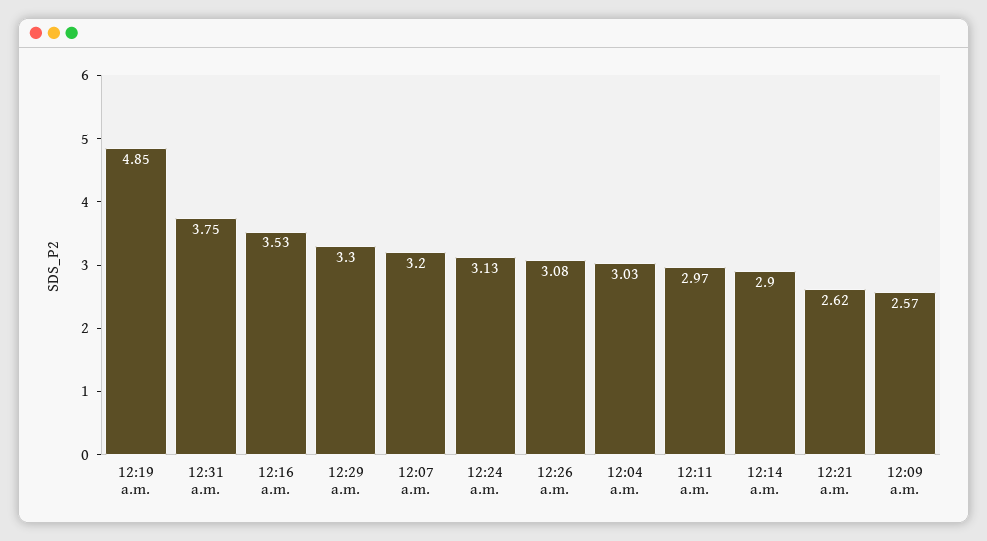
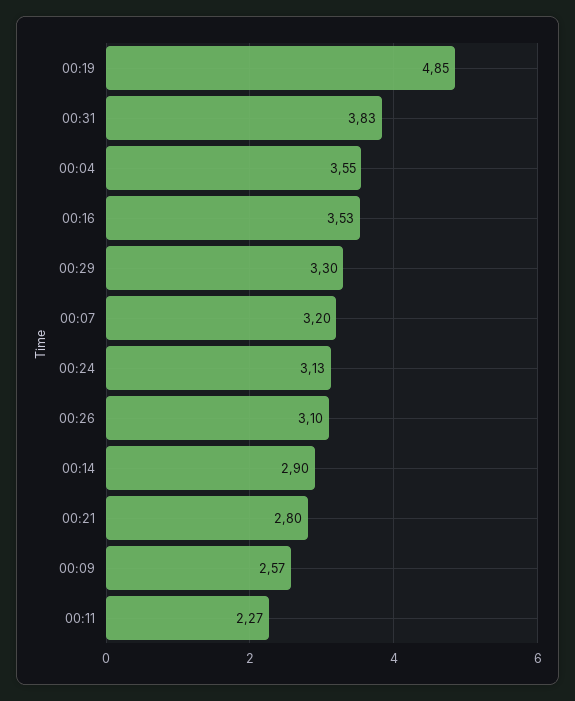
  {
    "12:19 a.m.": 4.85,
-   "12:31 a.m.": 3.75,
+   "12:31 a.m.": 3.83,
    "12:16 a.m.": 3.53,
    "12:29 a.m.": 3.3,
    "12:07 a.m.": 3.2,
    "12:24 a.m.": 3.13,
-   "12:26 a.m.": 3.08,
+   "12:26 a.m.": 3.1,
-   "12:04 a.m.": 3.03,
+   "12:04 a.m.": 3.55,
-   "12:11 a.m.": 2.97,
+   "12:11 a.m.": 2.27,
    "12:14 a.m.": 2.9,
-   "12:21 a.m.": 2.62,
+   "12:21 a.m.": 2.8,
    "12:09 a.m.": 2.57
  }

